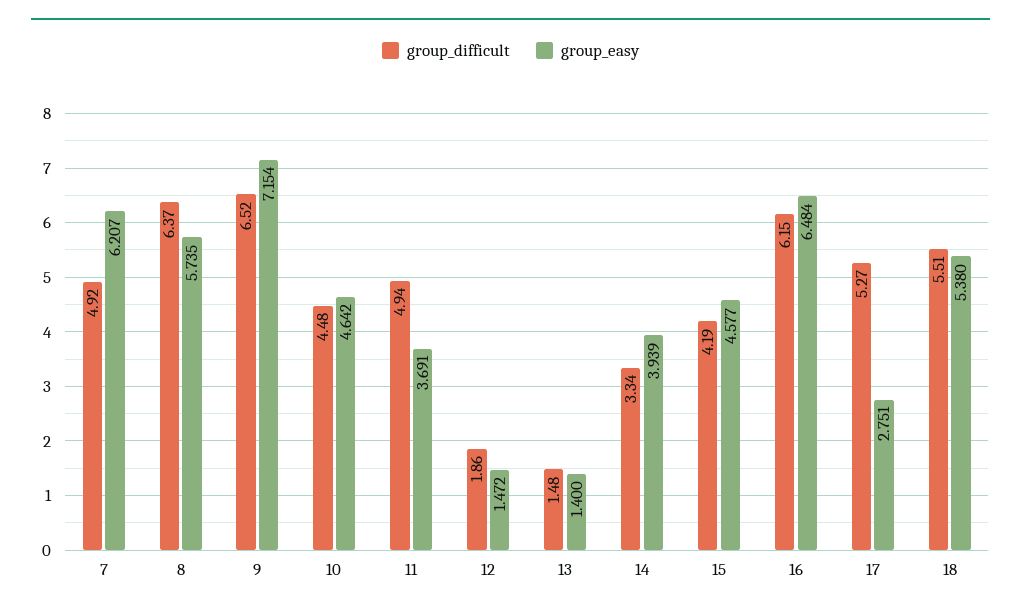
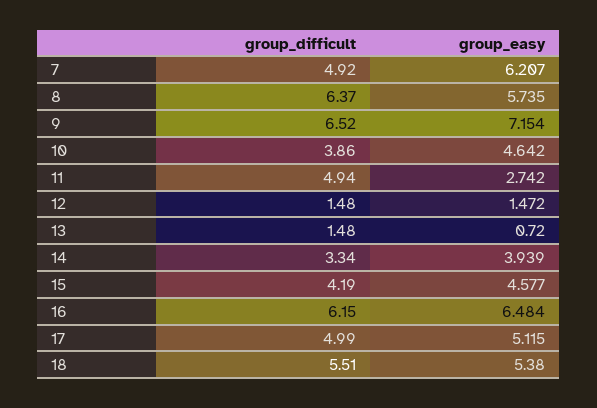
  {
    "group_difficult": {
      "7": 4.92,
      "8": 6.37,
      "9": 6.52,
-     "10": 4.48,
+     "10": 3.86,
      "11": 4.94,
-     "12": 1.86,
+     "12": 1.48,
      "13": 1.48,
      "14": 3.34,
      "15": 4.19,
      "16": 6.15,
-     "17": 5.27,
+     "17": 4.99,
      "18": 5.51
    },
    "group_easy": {
      "7": 6.207,
      "8": 5.735,
      "9": 7.154,
      "10": 4.642,
-     "11": 3.691,
+     "11": 2.742,
      "12": 1.472,
-     "13": 1.4,
+     "13": 0.72,
      "14": 3.939,
      "15": 4.577,
      "16": 6.484,
-     "17": 2.751,
+     "17": 5.115,
      "18": 5.38
    }
  }

